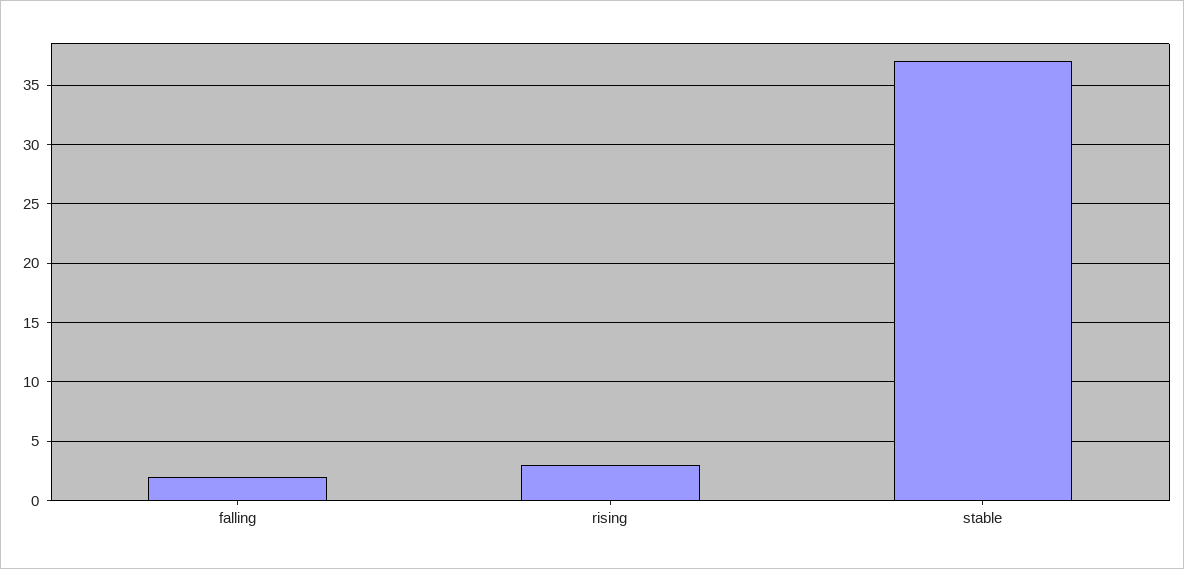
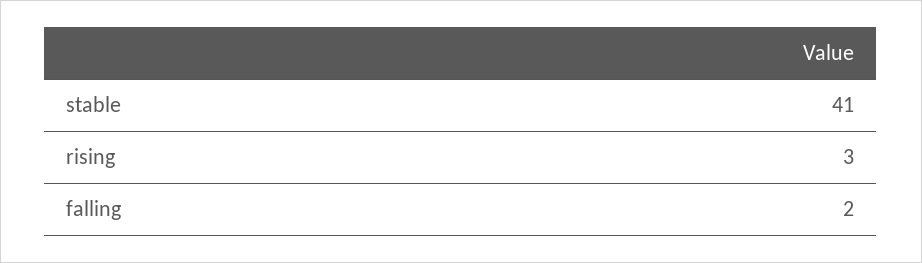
  {
    "falling": 2,
    "rising": 3,
-   "stable": 37
+   "stable": 41
  }

